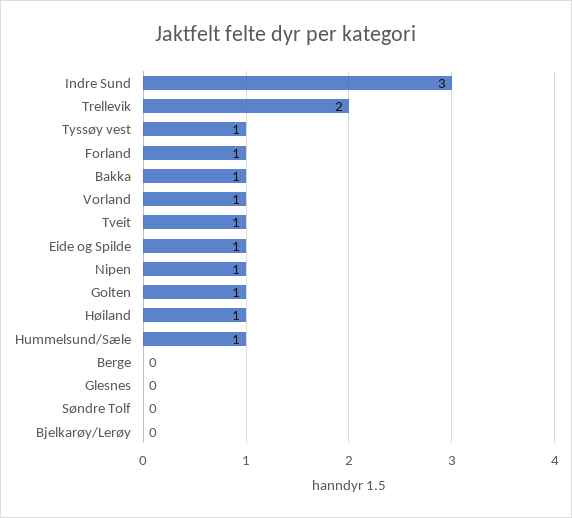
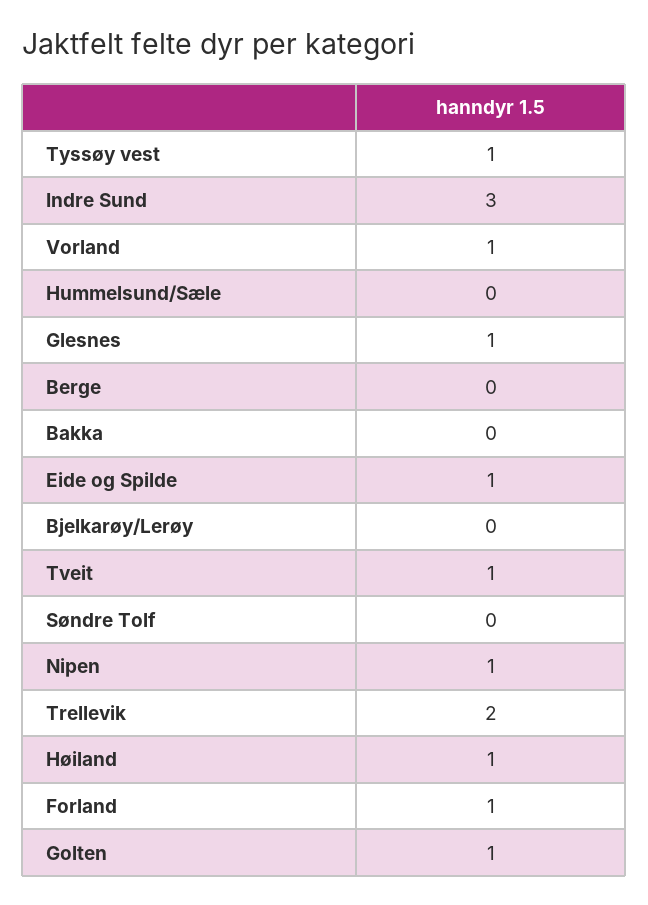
  {
    "Indre Sund": 3,
    "Trellevik": 2,
    "Tyssøy vest": 1,
    "Forland": 1,
-   "Bakka": 1,
+   "Bakka": 0,
    "Vorland": 1,
    "Tveit": 1,
    "Eide og Spilde": 1,
    "Nipen": 1,
    "Golten": 1,
    "Høiland": 1,
-   "Hummelsund/Sæle": 1,
+   "Hummelsund/Sæle": 0,
    "Berge": 0,
-   "Glesnes": 0,
+   "Glesnes": 1,
    "Søndre Tolf": 0,
    "Bjelkarøy/Lerøy": 0
  }

